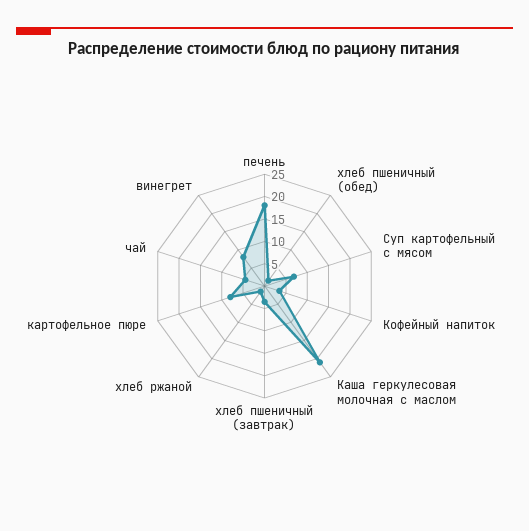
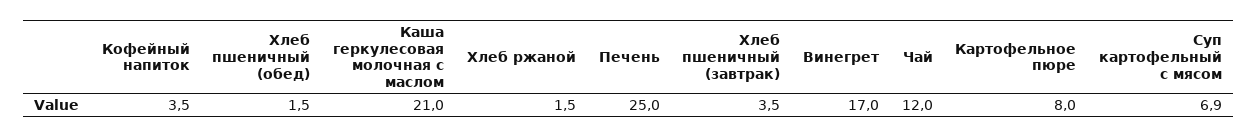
  {
-   "печень": 17.5,
+   "печень": 25,
    "хлеб пшеничный (обед)": 1.5,
    "Суп картофельный с мясом": 6.9,
    "Кофейный напиток": 3.5,
    "Каша геркулесовая молочная с маслом": 21,
    "хлеб пшеничный (завтрак)": 3.5,
    "хлеб ржаной": 1.5,
    "картофельное пюре": 8,
-   "чай": 5,
+   "чай": 12,
-   "винегрет": 7.5
+   "винегрет": 17
  }

